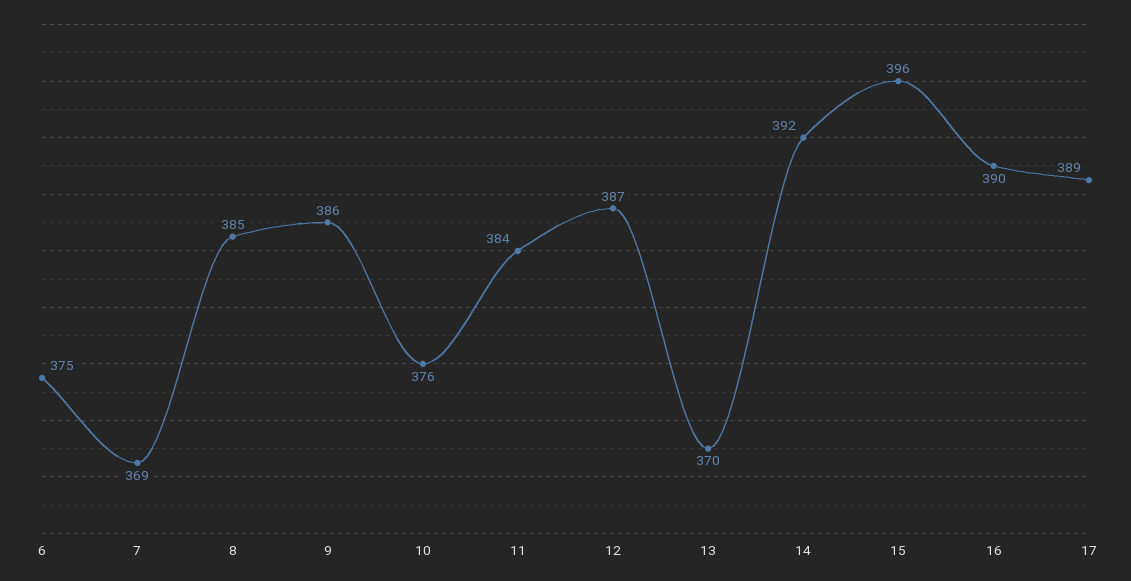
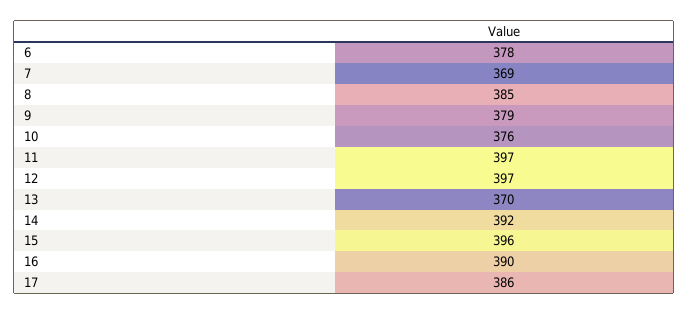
  {
-   "6": 375,
+   "6": 378,
    "7": 369,
    "8": 385,
-   "9": 386,
+   "9": 379,
    "10": 376,
-   "11": 384,
+   "11": 397,
-   "12": 387,
+   "12": 397,
    "13": 370,
    "14": 392,
    "15": 396,
    "16": 390,
-   "17": 389
+   "17": 386
  }

